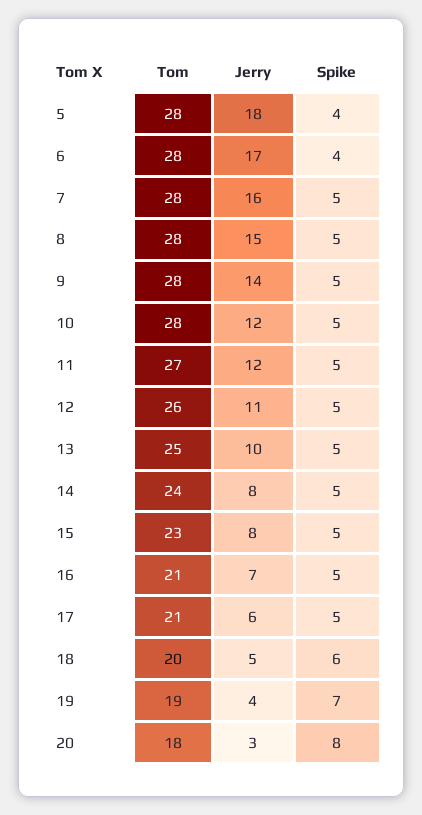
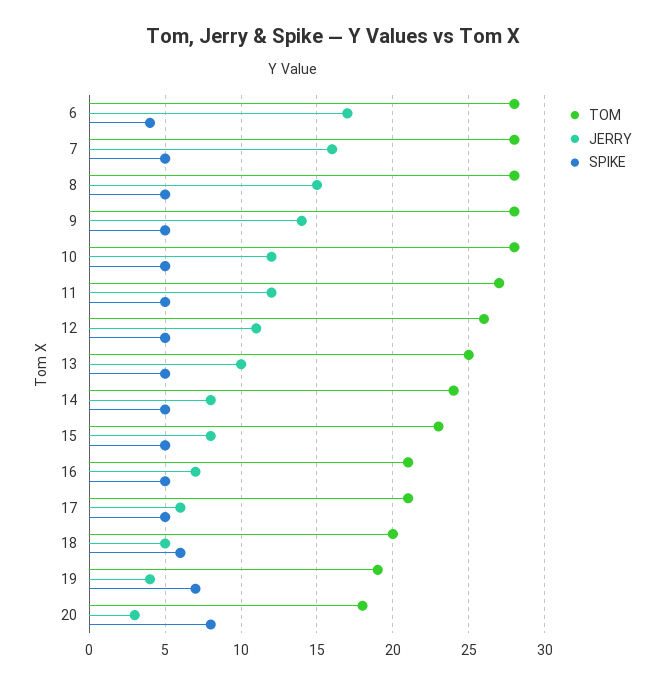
  {
    "Tom": {
-     "5": 28,
      "6": 28,
      "7": 28,
      "8": 28,
      "9": 28,
      "10": 28,
      "11": 27,
      "12": 26,
      "13": 25,
      "14": 24,
      "15": 23,
      "16": 21,
      "17": 21,
      "18": 20,
      "19": 19,
      "20": 18
    },
    "Jerry": {
-     "5": 18,
      "6": 17,
      "7": 16,
      "8": 15,
      "9": 14,
      "10": 12,
      "11": 12,
      "12": 11,
      "13": 10,
      "14": 8,
      "15": 8,
      "16": 7,
      "17": 6,
      "18": 5,
      "19": 4,
      "20": 3
    },
    "Spike": {
-     "5": 4,
      "6": 4,
      "7": 5,
      "8": 5,
      "9": 5,
      "10": 5,
      "11": 5,
      "12": 5,
      "13": 5,
      "14": 5,
      "15": 5,
      "16": 5,
      "17": 5,
      "18": 6,
      "19": 7,
      "20": 8
    }
  }

